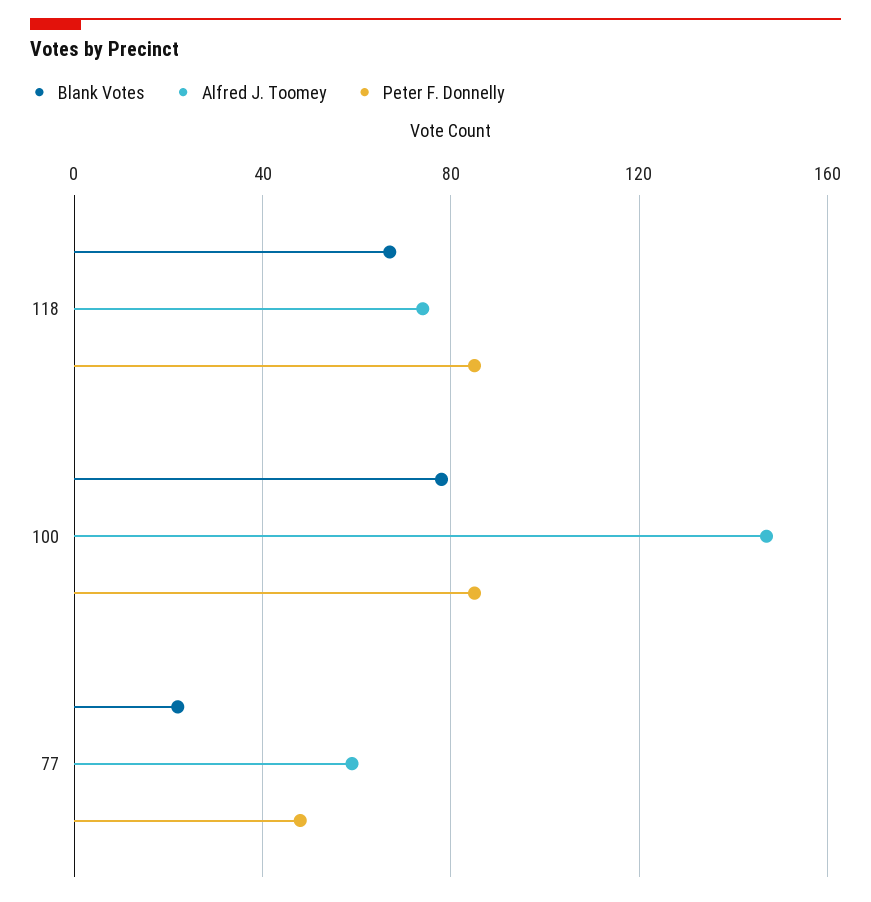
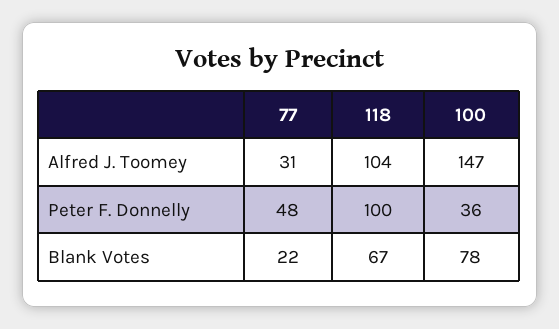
  {
    "Blank Votes": {
      "118": 67,
      "100": 78,
      "77": 22
    },
    "Alfred J. Toomey": {
-     "118": 75,
+     "118": 104,
      "100": 147,
-     "77": 60
+     "77": 31
    },
    "Peter F. Donnelly": {
-     "118": 85,
+     "118": 100,
-     "100": 85,
+     "100": 36,
      "77": 48
    }
  }

